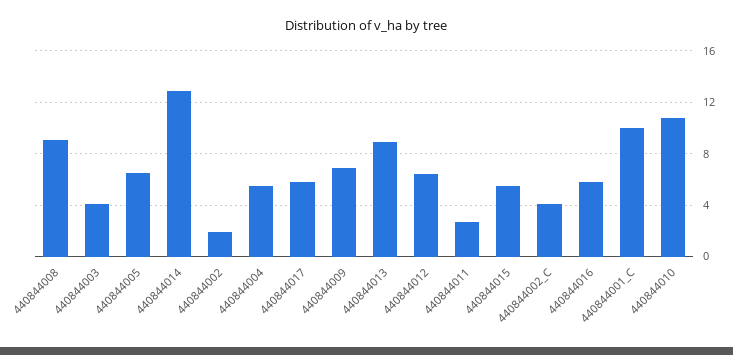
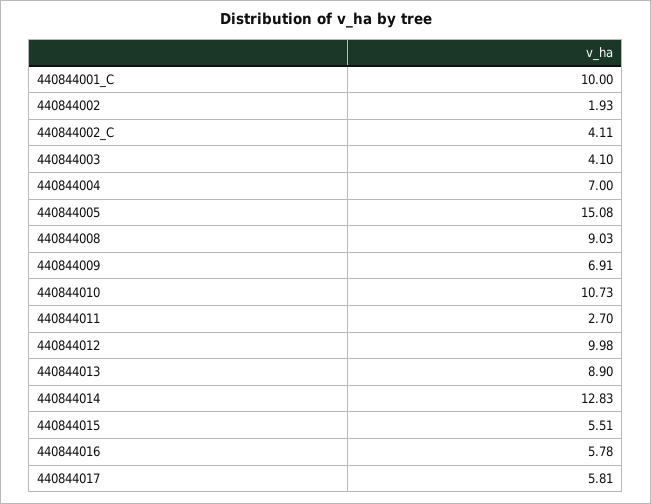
  {
    "440844008": 9.03,
    "440844003": 4.1,
-   "440844005": 6.5,
+   "440844005": 15.08,
    "440844014": 12.83,
    "440844002": 1.93,
-   "440844004": 5.5,
+   "440844004": 7,
    "440844017": 5.81,
    "440844009": 6.91,
    "440844013": 8.9,
-   "440844012": 6.5,
+   "440844012": 9.98,
    "440844011": 2.7,
    "440844015": 5.51,
    "440844002_C": 4.11,
    "440844016": 5.78,
    "440844001_C": 10,
    "440844010": 10.73
  }

